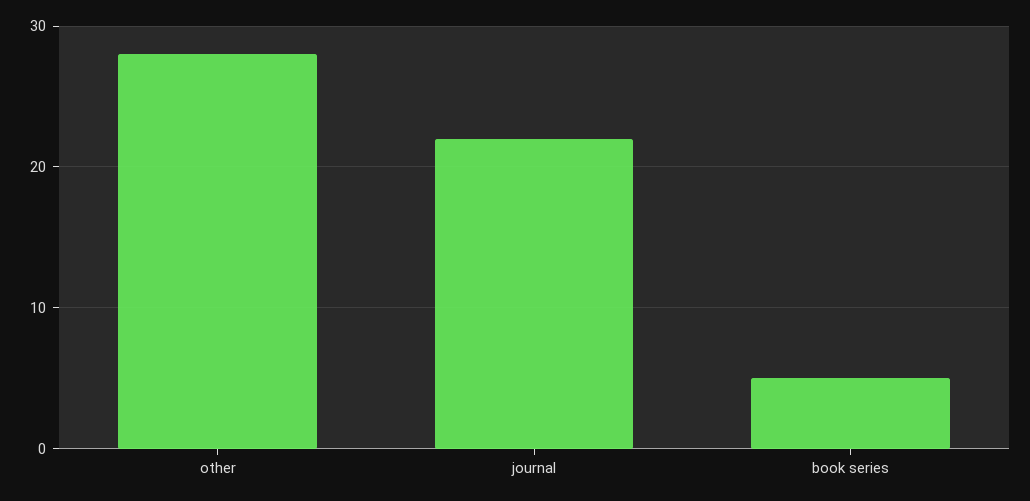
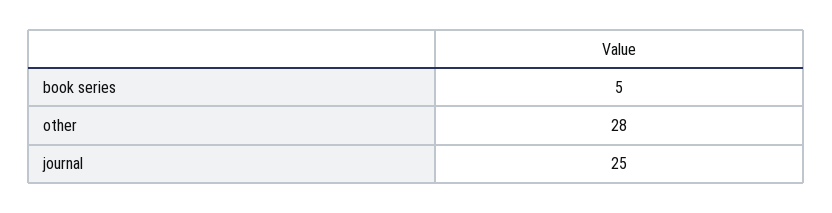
  {
    "other": 28,
-   "journal": 22,
+   "journal": 25,
    "book series": 5
  }

